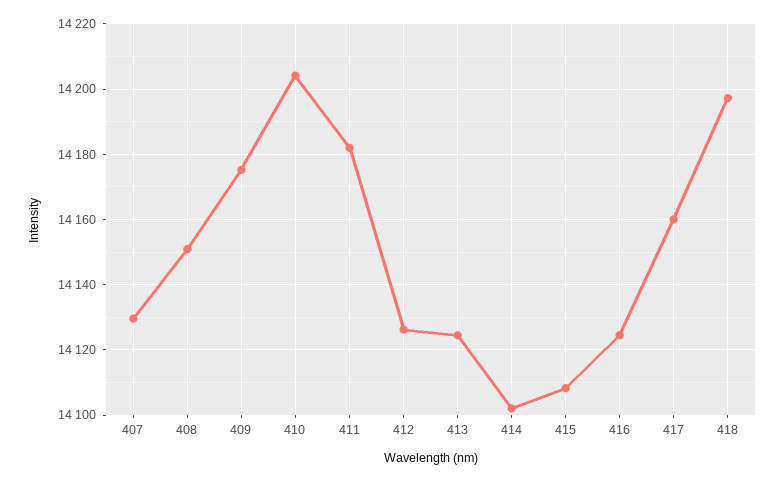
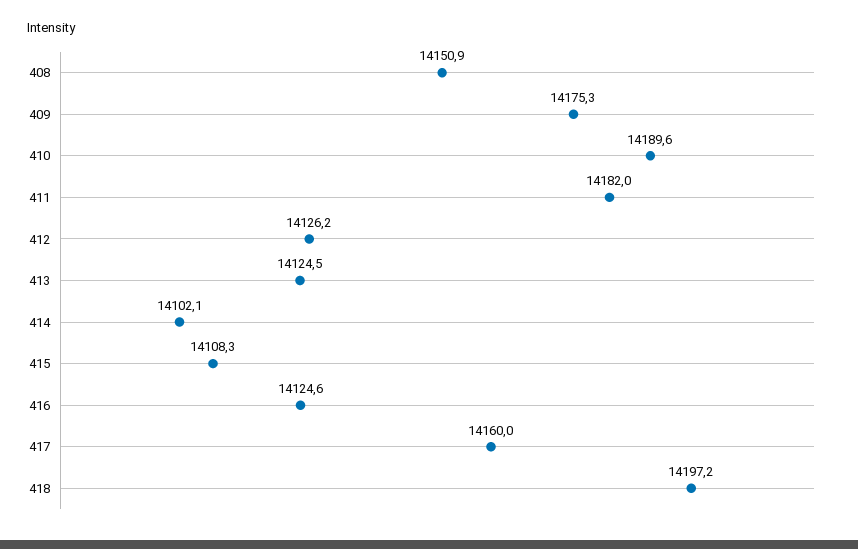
  {
-   "407": 14130,
    "408": 14150.9,
    "409": 14175.3,
-   "410": 14204,
+   "410": 14189.6,
    "411": 14182,
    "412": 14126.2,
    "413": 14124.5,
    "414": 14102.1,
    "415": 14108.3,
    "416": 14124.6,
    "417": 14160,
    "418": 14197.2
  }

